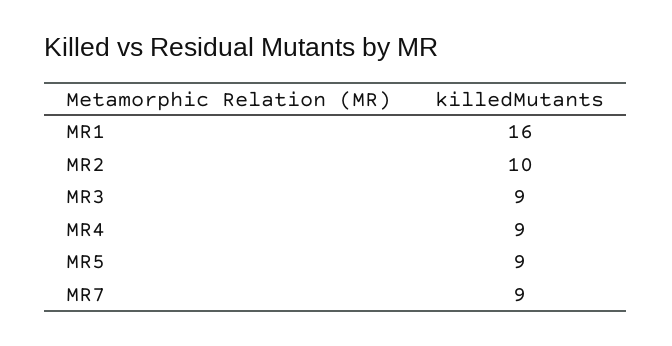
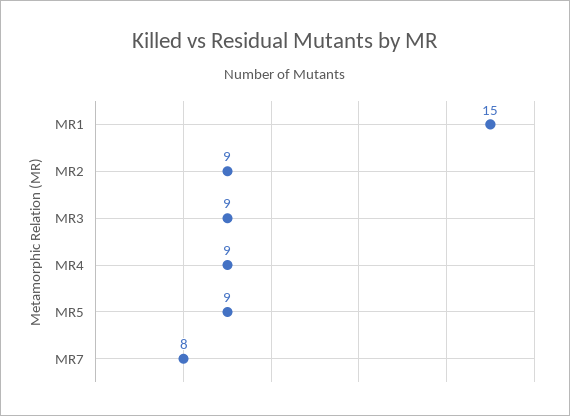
  {
-   "MR1": 16,
+   "MR1": 15,
-   "MR2": 10,
+   "MR2": 9,
    "MR3": 9,
    "MR4": 9,
    "MR5": 9,
-   "MR7": 9
+   "MR7": 8
  }

